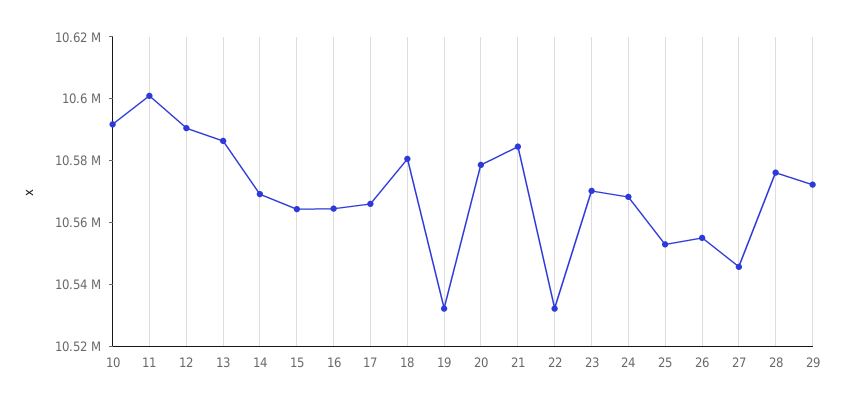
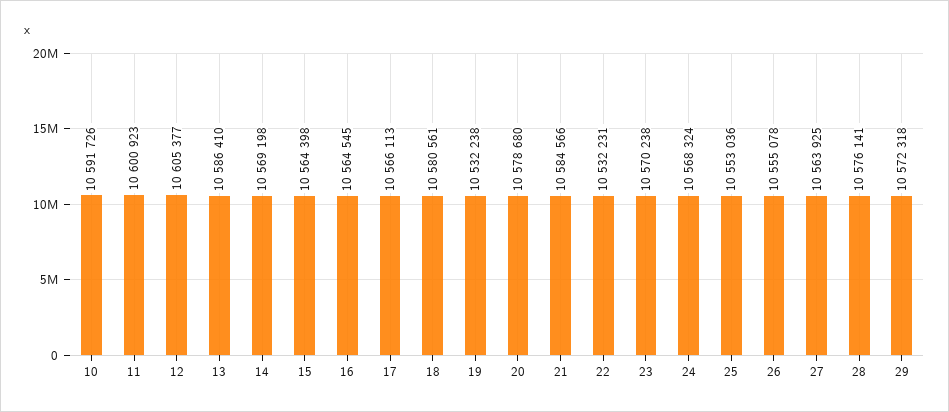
  {
    "10": 10591726,
    "11": 10600923,
-   "12": 10590000,
+   "12": 10605377,
    "13": 10586410,
    "14": 10569198,
    "15": 10564398,
    "16": 10564545,
    "17": 10566113,
    "18": 10580561,
    "19": 10532238,
    "20": 10578680,
    "21": 10584566,
    "22": 10532231,
    "23": 10570238,
    "24": 10568324,
    "25": 10553036,
    "26": 10555078,
-   "27": 10545000,
+   "27": 10563925,
    "28": 10576141,
    "29": 10572318
  }

